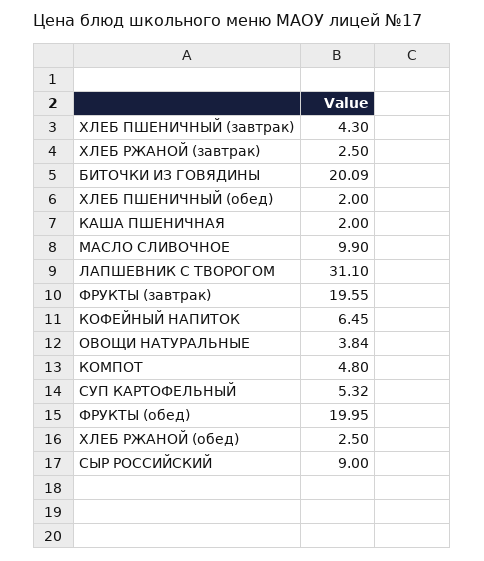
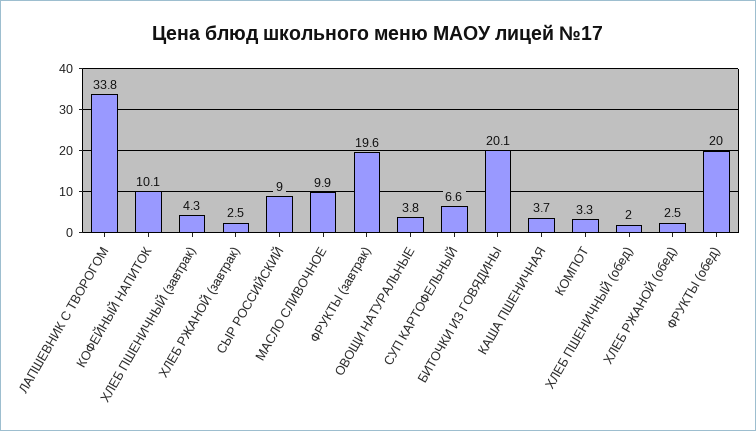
  {
    "ХЛЕБ ПШЕНИЧНЫЙ (завтрак)": 4.3,
    "ХЛЕБ РЖАНОЙ (завтрак)": 2.5,
    "БИТОЧКИ ИЗ ГОВЯДИНЫ": 20.09,
    "ХЛЕБ ПШЕНИЧНЫЙ (обед)": 2,
-   "КАША ПШЕНИЧНАЯ": 2,
+   "КАША ПШЕНИЧНАЯ": 3.7,
    "МАСЛО СЛИВОЧНОЕ": 9.9,
-   "ЛАПШЕВНИК С ТВОРОГОМ": 31.1,
+   "ЛАПШЕВНИК С ТВОРОГОМ": 33.8,
    "ФРУКТЫ (завтрак)": 19.55,
-   "КОФЕЙНЫЙ НАПИТОК": 6.45,
+   "КОФЕЙНЫЙ НАПИТОК": 10.1,
    "ОВОЩИ НАТУРАЛЬНЫЕ": 3.84,
-   "КОМПОТ": 4.8,
+   "КОМПОТ": 3.3,
-   "СУП КАРТОФЕЛЬНЫЙ": 5.32,
+   "СУП КАРТОФЕЛЬНЫЙ": 6.6,
    "ФРУКТЫ (обед)": 19.95,
    "ХЛЕБ РЖАНОЙ (обед)": 2.5,
    "СЫР РОССИЙСКИЙ": 9
  }

